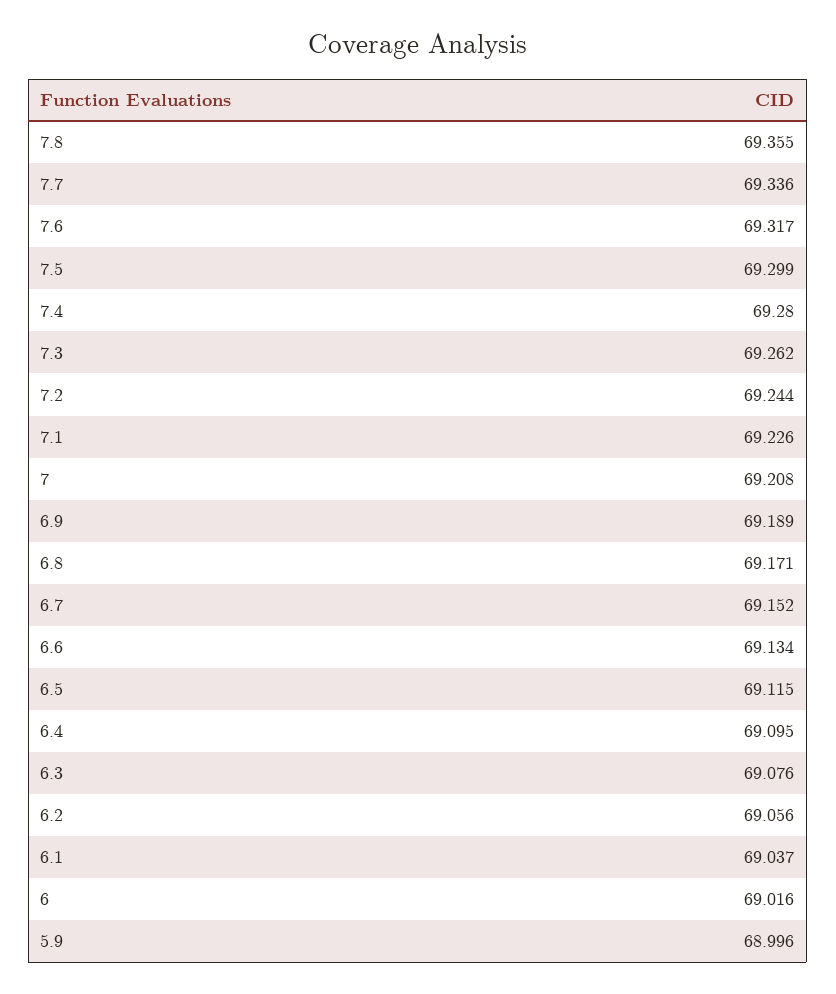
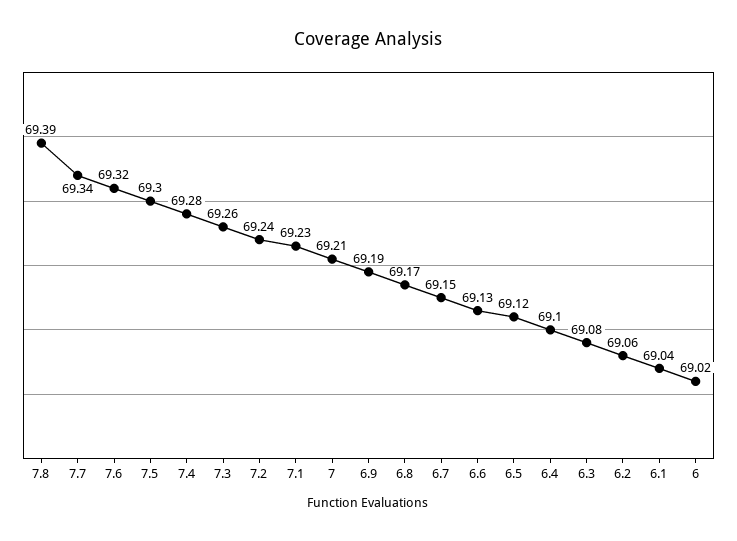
  {
-   "7.8": 69.355,
+   "7.8": 69.39,
    "7.7": 69.336,
    "7.6": 69.317,
    "7.5": 69.299,
    "7.4": 69.28,
    "7.3": 69.262,
    "7.2": 69.244,
    "7.1": 69.226,
    "7": 69.208,
    "6.9": 69.189,
    "6.8": 69.171,
    "6.7": 69.152,
    "6.6": 69.134,
    "6.5": 69.115,
    "6.4": 69.095,
    "6.3": 69.076,
    "6.2": 69.056,
    "6.1": 69.037,
-   "6": 69.016,
+   "6": 69.016
-   "5.9": 68.996
  }

